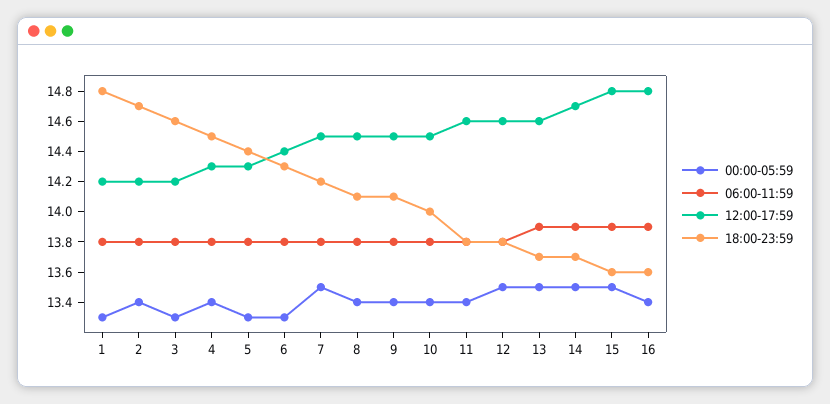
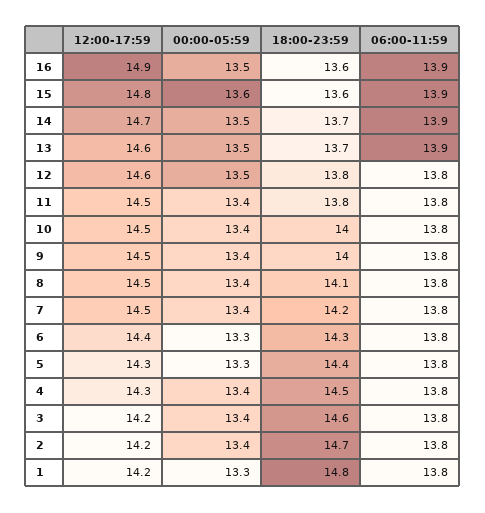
  {
    "00:00-05:59": {
      "1": 13.3,
      "2": 13.4,
-     "3": 13.3,
+     "3": 13.4,
      "4": 13.4,
      "5": 13.3,
      "6": 13.3,
-     "7": 13.5,
+     "7": 13.4,
      "8": 13.4,
      "9": 13.4,
      "10": 13.4,
      "11": 13.4,
      "12": 13.5,
      "13": 13.5,
      "14": 13.5,
-     "15": 13.5,
+     "15": 13.6,
-     "16": 13.4
+     "16": 13.5
    },
    "06:00-11:59": {
      "1": 13.8,
      "2": 13.8,
      "3": 13.8,
      "4": 13.8,
      "5": 13.8,
      "6": 13.8,
      "7": 13.8,
      "8": 13.8,
      "9": 13.8,
      "10": 13.8,
      "11": 13.8,
      "12": 13.8,
      "13": 13.9,
      "14": 13.9,
      "15": 13.9,
      "16": 13.9
    },
    "12:00-17:59": {
      "1": 14.2,
      "2": 14.2,
      "3": 14.2,
      "4": 14.3,
      "5": 14.3,
      "6": 14.4,
      "7": 14.5,
      "8": 14.5,
      "9": 14.5,
      "10": 14.5,
-     "11": 14.6,
+     "11": 14.5,
      "12": 14.6,
      "13": 14.6,
      "14": 14.7,
      "15": 14.8,
-     "16": 14.8
+     "16": 14.9
    },
    "18:00-23:59": {
      "1": 14.8,
      "2": 14.7,
      "3": 14.6,
      "4": 14.5,
      "5": 14.4,
      "6": 14.3,
      "7": 14.2,
      "8": 14.1,
-     "9": 14.1,
+     "9": 14,
      "10": 14,
      "11": 13.8,
      "12": 13.8,
      "13": 13.7,
      "14": 13.7,
      "15": 13.6,
      "16": 13.6
    }
  }

